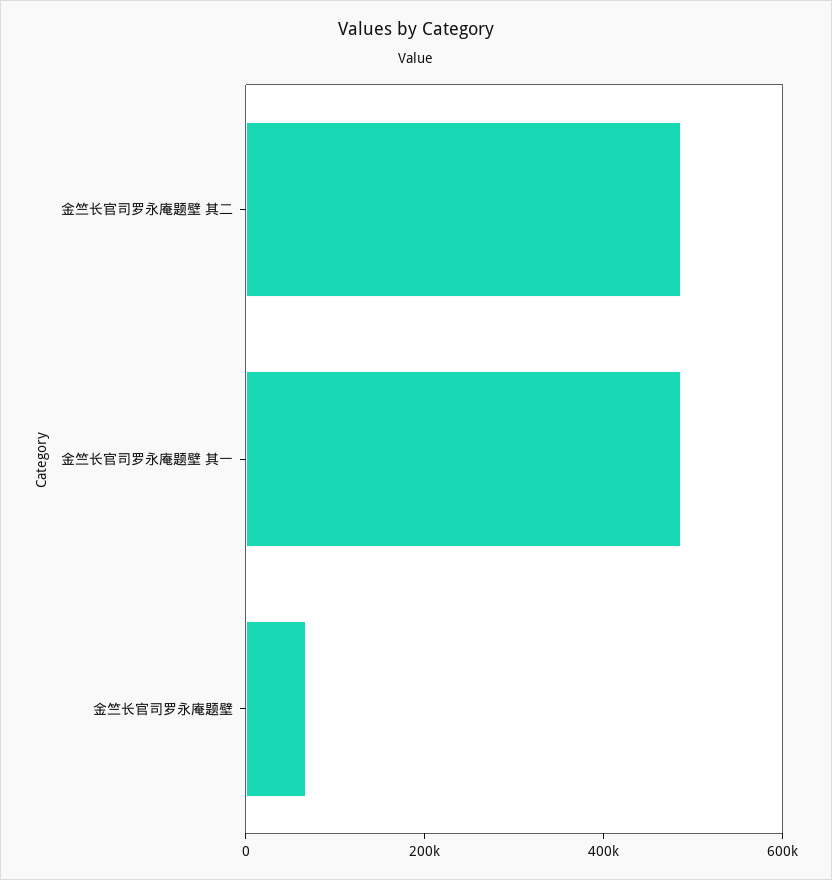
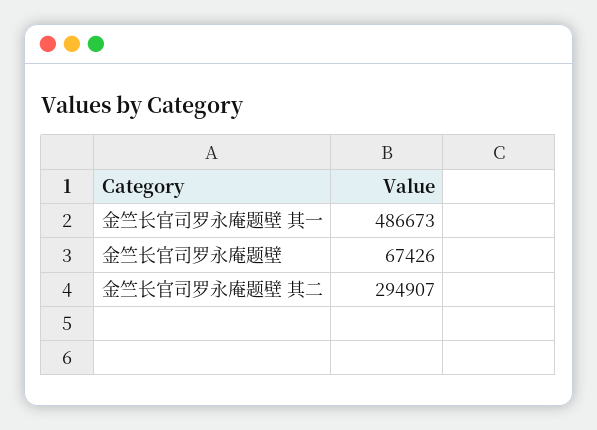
  {
-   "金竺长官司罗永庵题壁 其二": 500000,
+   "金竺长官司罗永庵题壁 其二": 294907,
    "金竺长官司罗永庵题壁 其一": 486673,
    "金竺长官司罗永庵题壁": 67426
  }

